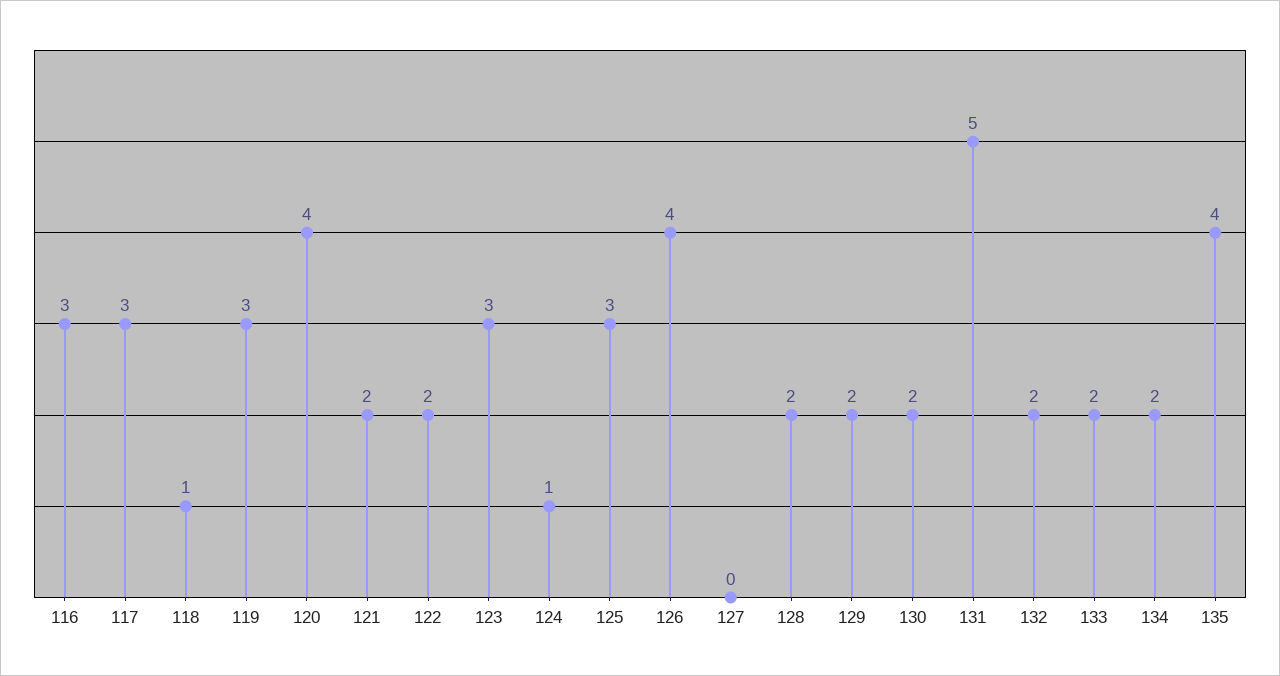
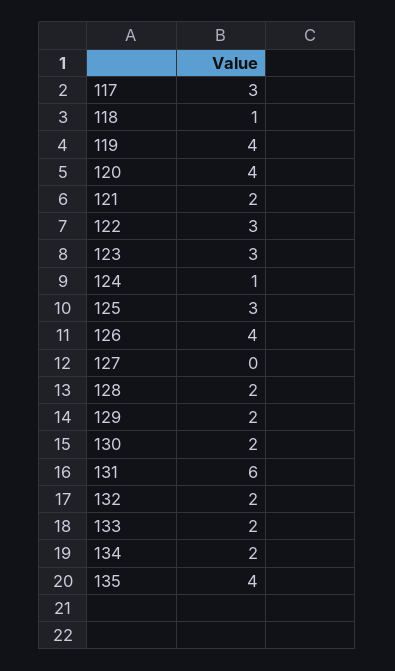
  {
-   "116": 3,
    "117": 3,
    "118": 1,
-   "119": 3,
+   "119": 4,
    "120": 4,
    "121": 2,
-   "122": 2,
+   "122": 3,
    "123": 3,
    "124": 1,
    "125": 3,
    "126": 4,
    "127": 0,
    "128": 2,
    "129": 2,
    "130": 2,
-   "131": 5,
+   "131": 6,
    "132": 2,
    "133": 2,
    "134": 2,
    "135": 4
  }

